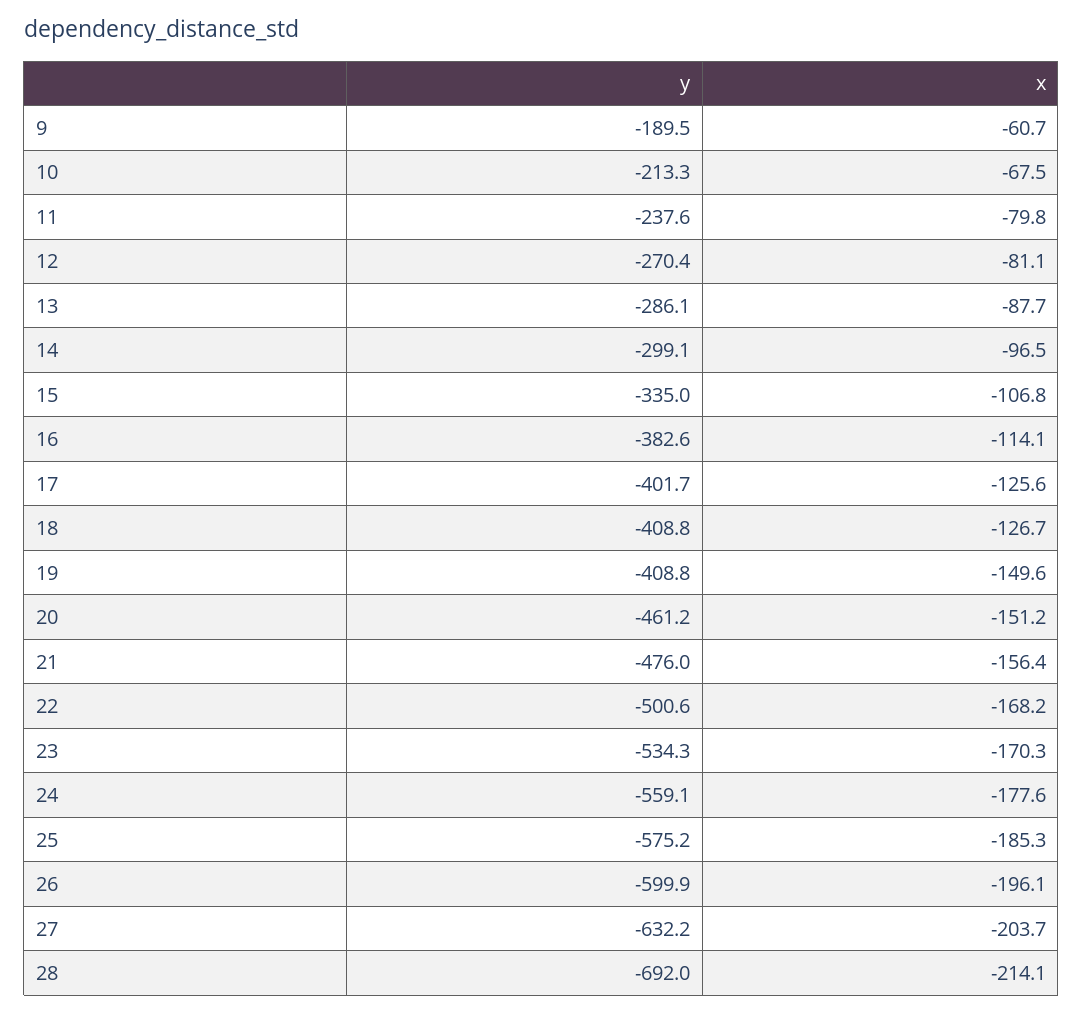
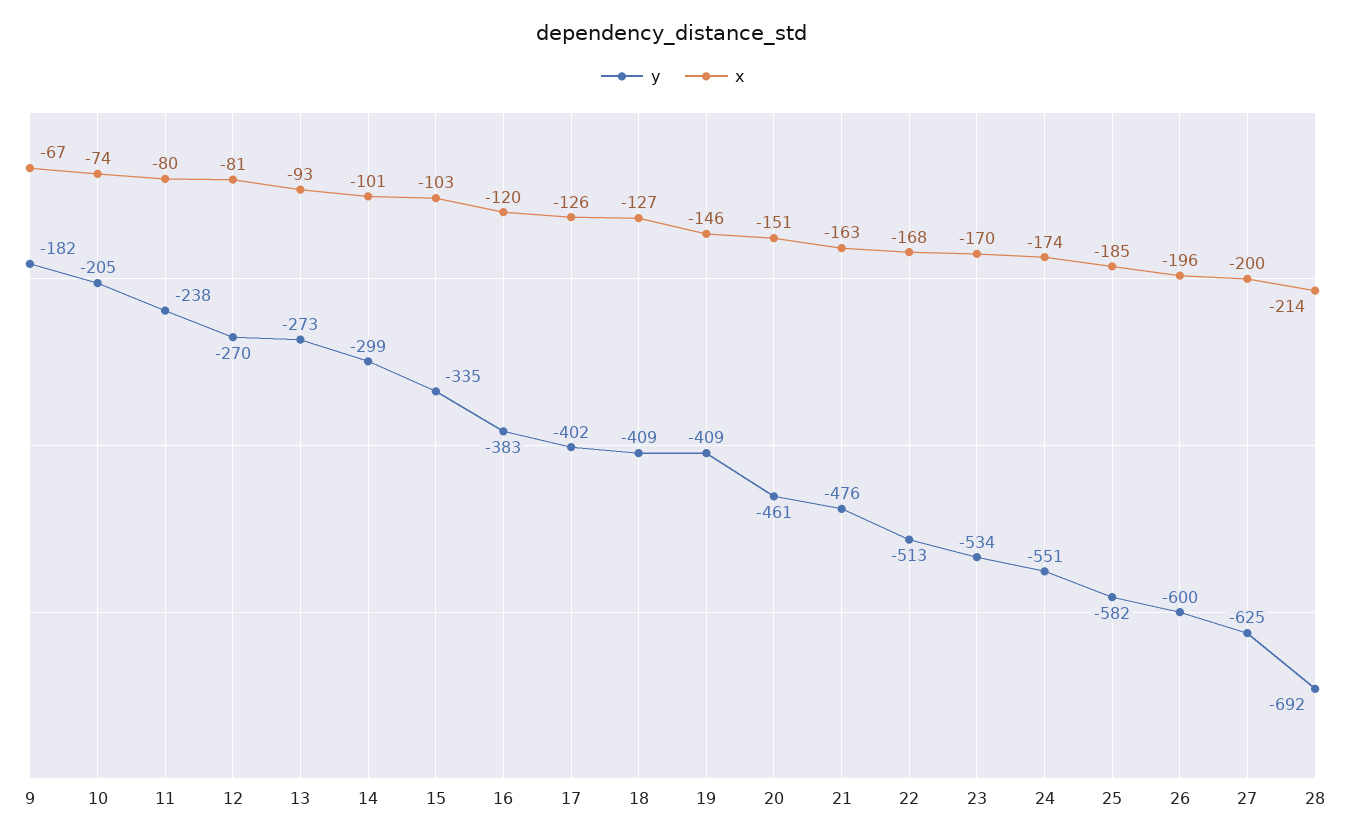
  {
    "y": {
-     "9": -189.5,
+     "9": -182,
-     "10": -213.3,
+     "10": -205,
      "11": -237.6,
      "12": -270.4,
-     "13": -286.1,
+     "13": -273,
      "14": -299.1,
      "15": -335,
      "16": -382.6,
      "17": -401.7,
      "18": -408.8,
      "19": -408.8,
      "20": -461.2,
      "21": -476,
-     "22": -500.6,
+     "22": -513,
      "23": -534.3,
-     "24": -559.1,
+     "24": -551,
-     "25": -575.2,
+     "25": -582,
      "26": -599.9,
-     "27": -632.2,
+     "27": -625,
      "28": -692
    },
    "x": {
-     "9": -60.7,
+     "9": -67,
-     "10": -67.5,
+     "10": -74,
      "11": -79.8,
      "12": -81.1,
-     "13": -87.7,
+     "13": -93,
-     "14": -96.5,
+     "14": -101,
-     "15": -106.8,
+     "15": -103,
-     "16": -114.1,
+     "16": -120,
      "17": -125.6,
      "18": -126.7,
-     "19": -149.6,
+     "19": -146,
      "20": -151.2,
-     "21": -156.4,
+     "21": -163,
      "22": -168.2,
      "23": -170.3,
-     "24": -177.6,
+     "24": -174,
      "25": -185.3,
      "26": -196.1,
-     "27": -203.7,
+     "27": -200,
      "28": -214.1
    }
  }

